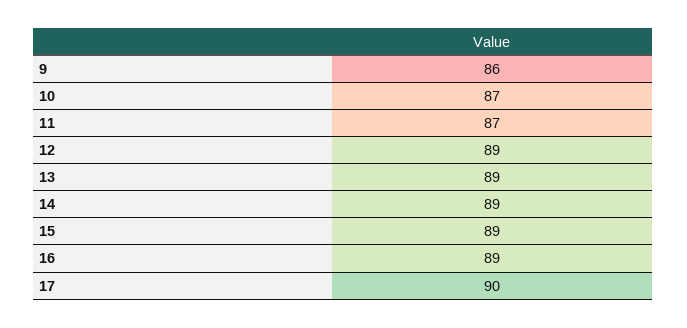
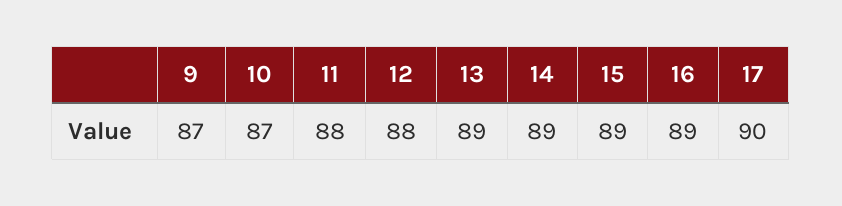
  {
-   "9": 86,
+   "9": 87,
    "10": 87,
-   "11": 87,
+   "11": 88,
-   "12": 89,
+   "12": 88,
    "13": 89,
    "14": 89,
    "15": 89,
    "16": 89,
    "17": 90
  }

